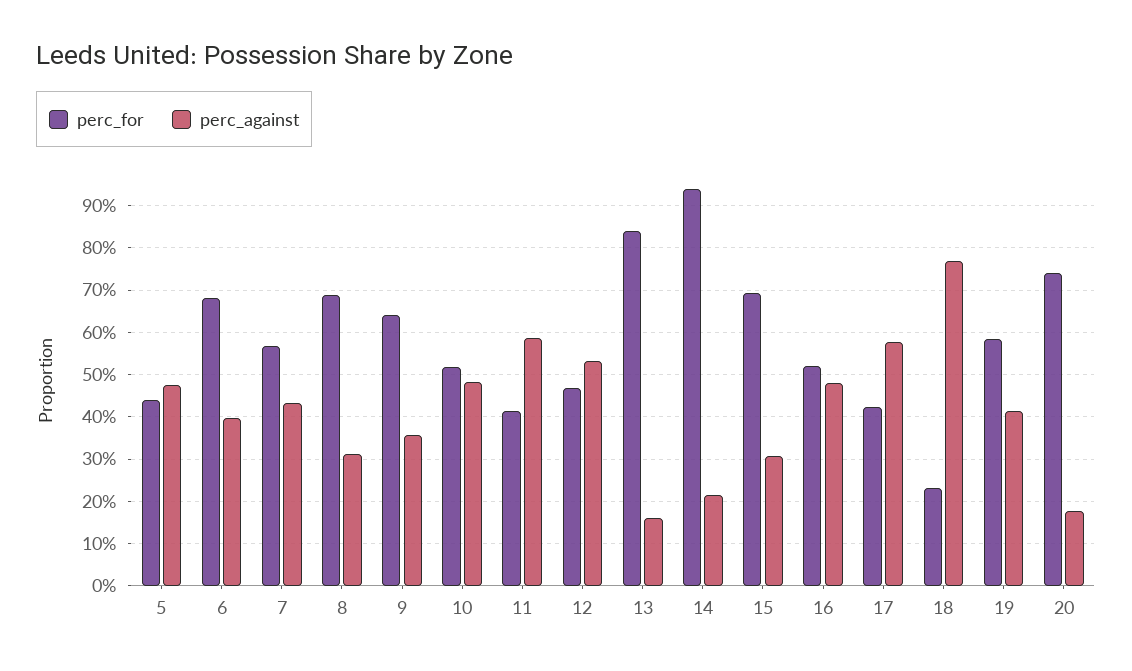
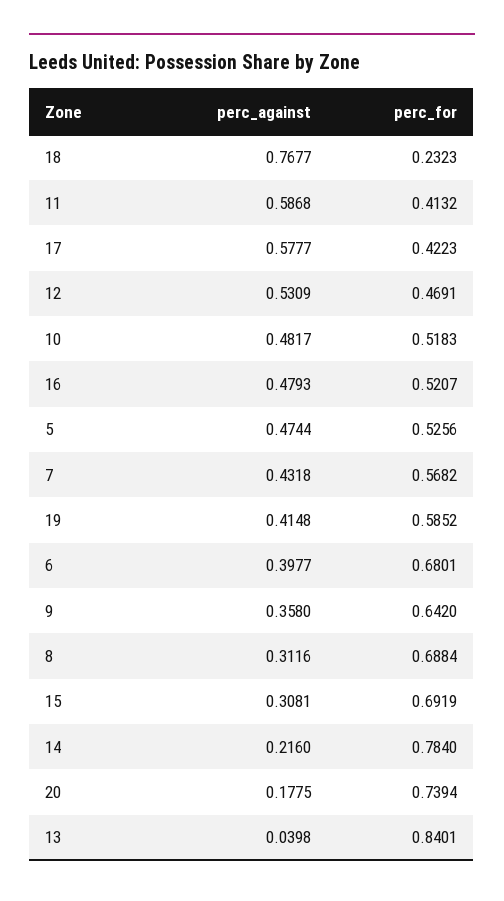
  {
    "perc_for": {
-     "5": 0.44,
+     "5": 0.5256,
      "6": 0.6801,
      "7": 0.5682,
      "8": 0.6884,
      "9": 0.642,
      "10": 0.5183,
      "11": 0.4132,
      "12": 0.4691,
      "13": 0.8401,
-     "14": 0.94,
+     "14": 0.784,
      "15": 0.6919,
      "16": 0.5207,
      "17": 0.4223,
      "18": 0.2323,
      "19": 0.5852,
      "20": 0.7394
    },
    "perc_against": {
      "5": 0.4744,
      "6": 0.3977,
      "7": 0.4318,
      "8": 0.3116,
      "9": 0.358,
      "10": 0.4817,
      "11": 0.5868,
      "12": 0.5309,
-     "13": 0.16,
+     "13": 0.0398,
      "14": 0.216,
      "15": 0.3081,
      "16": 0.4793,
      "17": 0.5777,
      "18": 0.7677,
      "19": 0.4148,
      "20": 0.1775
    }
  }

